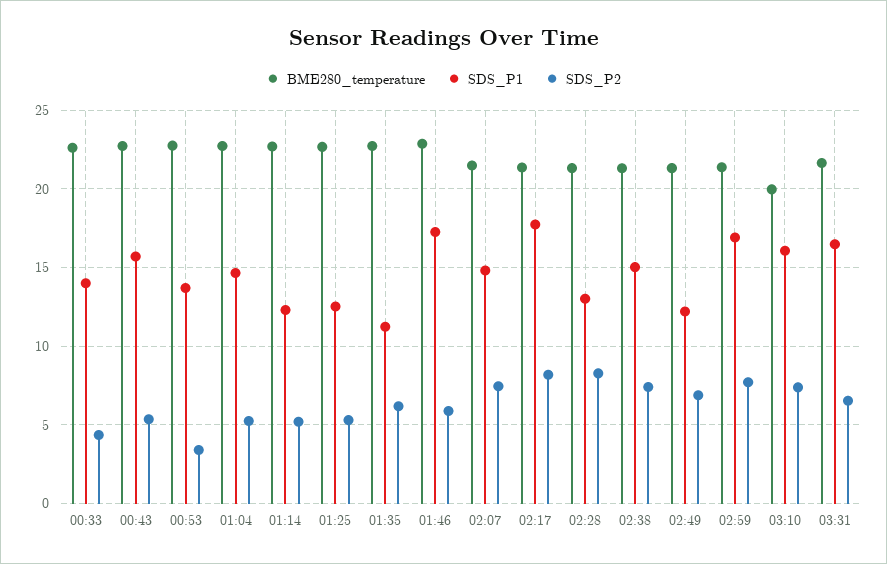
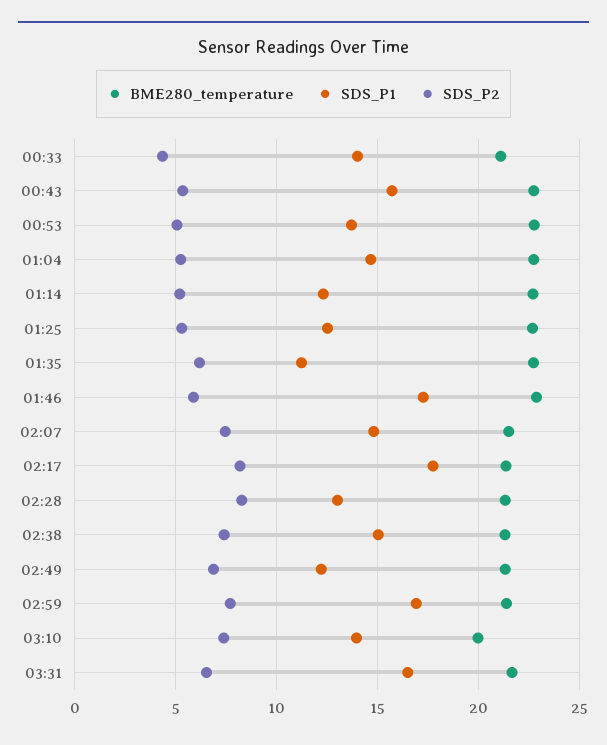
  {
    "BME280_temperature": {
-     "00:33": 22.5,
+     "00:33": 21,
      "00:43": 22.5,
      "00:53": 22.5,
      "01:04": 22.5,
      "01:14": 22.5,
      "01:25": 22.5,
      "01:35": 22.5,
      "01:46": 23,
      "02:07": 21.5,
      "02:17": 21.5,
      "02:28": 21.5,
      "02:38": 21.5,
      "02:49": 21.5,
      "02:59": 21.5,
      "03:10": 20,
      "03:31": 21.5
    },
    "SDS_P1": {
      "00:33": 14,
      "00:43": 15.5,
      "00:53": 13.5,
      "01:04": 14.5,
      "01:14": 12.5,
      "01:25": 12.5,
      "01:35": 11,
      "01:46": 17.5,
      "02:07": 15,
      "02:17": 17.5,
      "02:28": 13,
      "02:38": 15,
      "02:49": 12,
      "02:59": 17,
-     "03:10": 16,
+     "03:10": 14,
      "03:31": 16.5
    },
    "SDS_P2": {
      "00:33": 4.5,
      "00:43": 5.5,
-     "00:53": 3.5,
+     "00:53": 5,
      "01:04": 5.5,
      "01:14": 5,
      "01:25": 5.5,
      "01:35": 6,
      "01:46": 6,
      "02:07": 7.5,
      "02:17": 8,
      "02:28": 8.5,
      "02:38": 7.5,
      "02:49": 7,
      "02:59": 7.5,
      "03:10": 7.5,
      "03:31": 6.5
    }
  }

